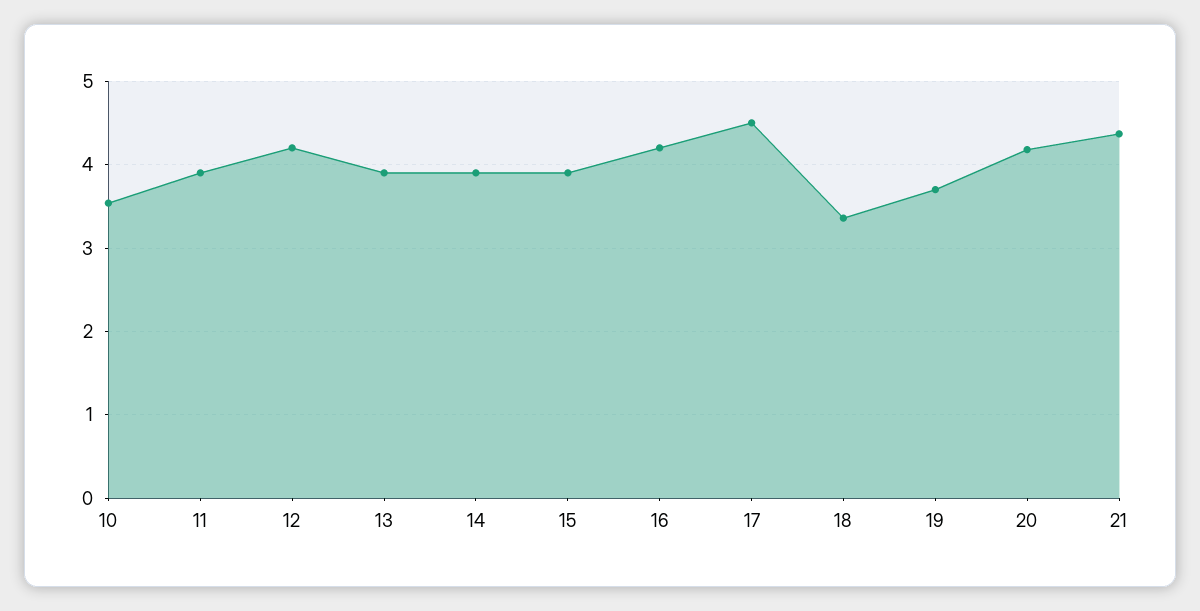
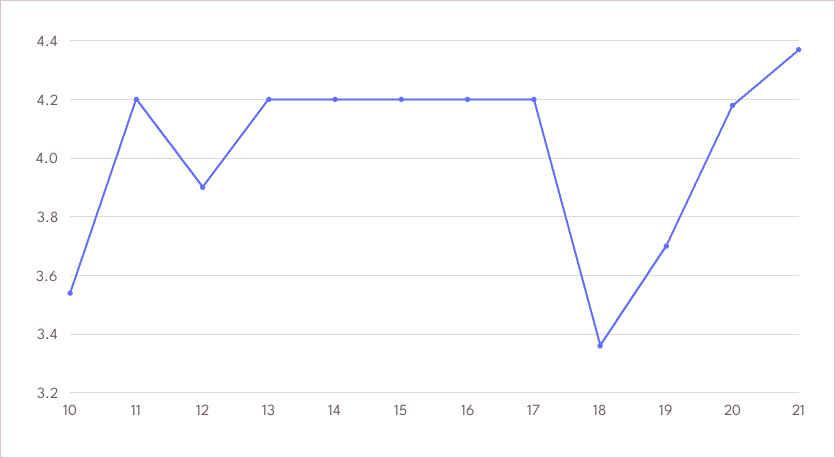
  {
    "10": 3.55,
-   "11": 3.9,
+   "11": 4.2,
-   "12": 4.2,
+   "12": 3.9,
-   "13": 3.9,
+   "13": 4.2,
-   "14": 3.9,
+   "14": 4.2,
-   "15": 3.9,
+   "15": 4.2,
    "16": 4.2,
-   "17": 4.5,
+   "17": 4.2,
    "18": 3.35,
    "19": 3.7,
    "20": 4.2,
    "21": 4.35
  }

